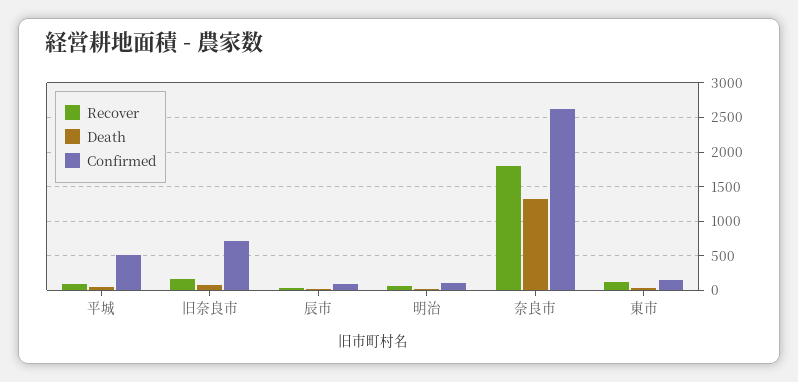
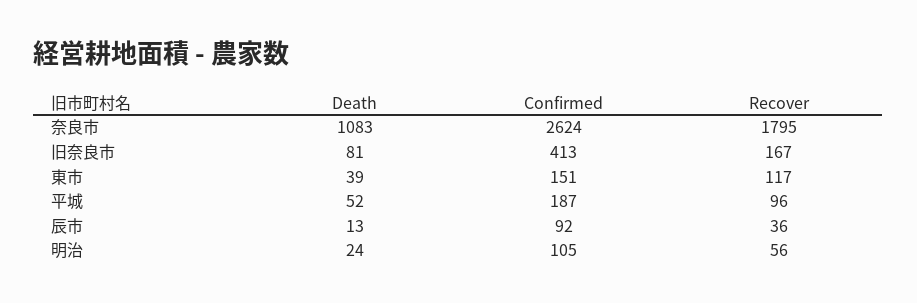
  {
    "Recover": {
      "平城": 96,
      "旧奈良市": 167,
      "辰市": 36,
      "明治": 56,
      "奈良市": 1795,
      "東市": 117
    },
    "Death": {
      "平城": 52,
      "旧奈良市": 81,
      "辰市": 13,
      "明治": 24,
-     "奈良市": 1300,
+     "奈良市": 1083,
      "東市": 39
    },
    "Confirmed": {
-     "平城": 500,
+     "平城": 187,
-     "旧奈良市": 700,
+     "旧奈良市": 413,
      "辰市": 92,
      "明治": 105,
      "奈良市": 2624,
      "東市": 151
    }
  }

